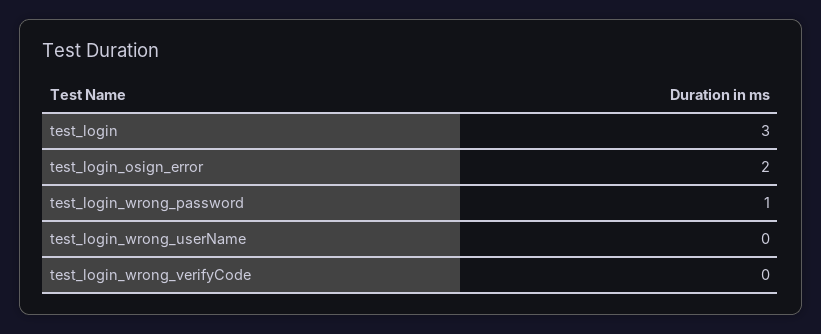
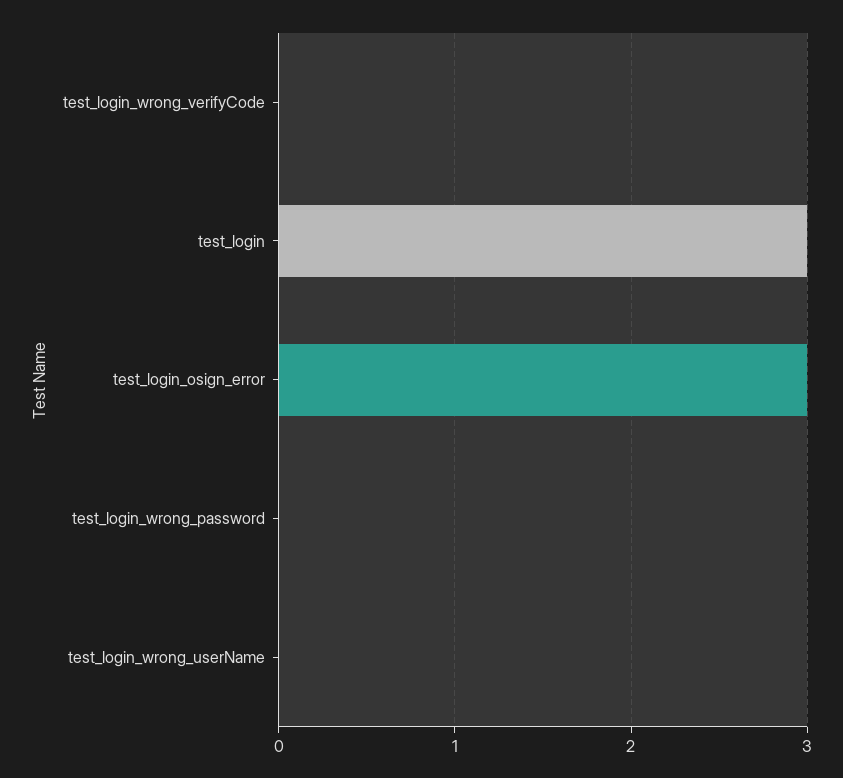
  {
    "test_login": 3,
-   "test_login_osign_error": 2,
+   "test_login_osign_error": 3,
-   "test_login_wrong_password": 1,
+   "test_login_wrong_password": 0,
    "test_login_wrong_userName": 0,
    "test_login_wrong_verifyCode": 0
  }

